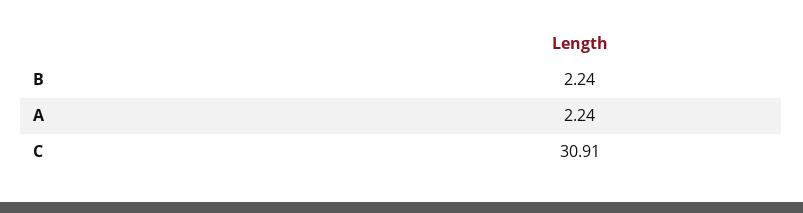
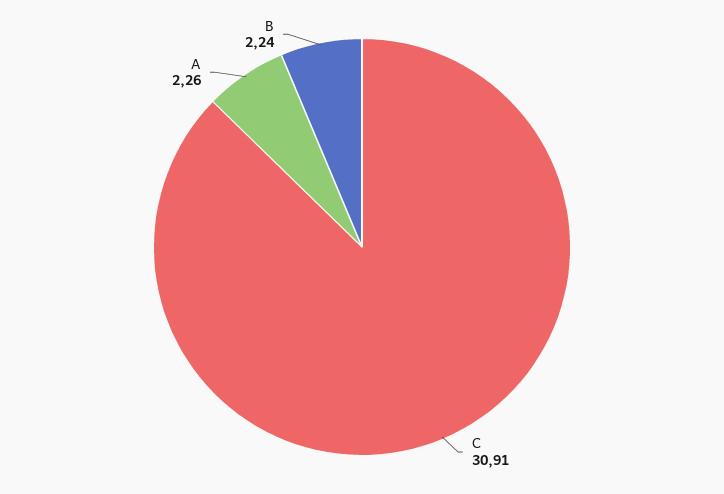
  {
    "B": 2.24,
-   "A": 2.24,
+   "A": 2.26,
    "C": 30.91
  }

